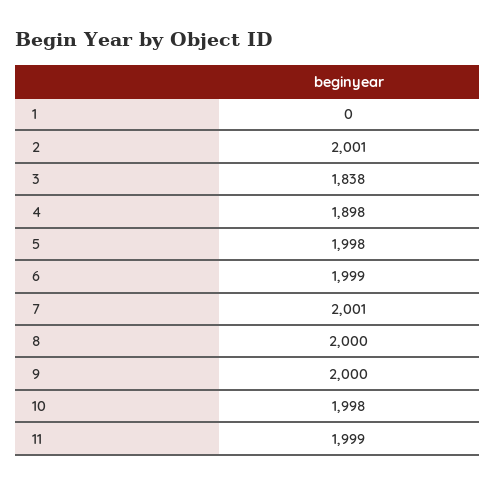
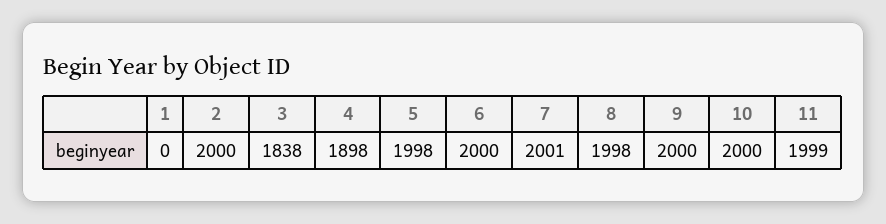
  {
    "1": 0,
-   "2": 2001,
+   "2": 2000,
    "3": 1838,
    "4": 1898,
    "5": 1998,
-   "6": 1999,
+   "6": 2000,
    "7": 2001,
-   "8": 2000,
+   "8": 1998,
    "9": 2000,
-   "10": 1998,
+   "10": 2000,
    "11": 1999
  }

